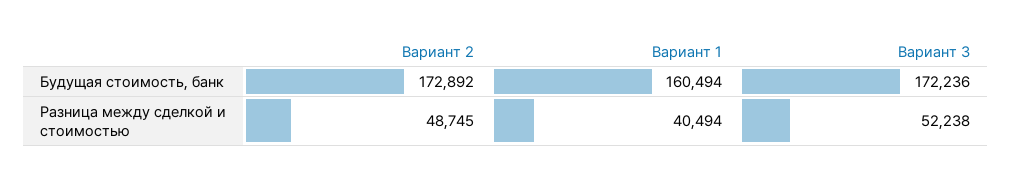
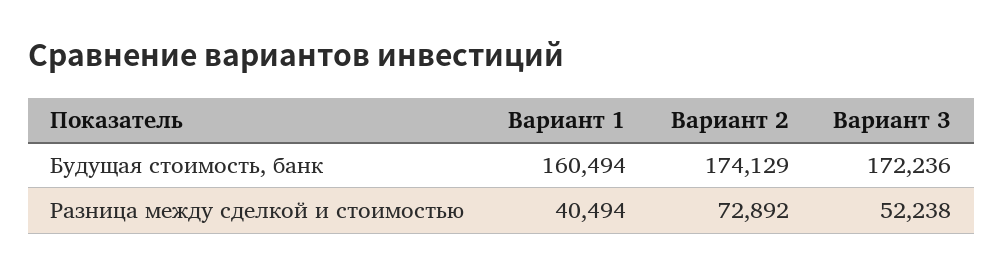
  {
    "Вариант 2": {
-     "Будущая стоимость, банк": 172892,
+     "Будущая стоимость, банк": 174129,
-     "Разница между сделкой и стоимостью": 48745
+     "Разница между сделкой и стоимостью": 72892
    },
    "Вариант 1": {
      "Будущая стоимость, банк": 160494,
      "Разница между сделкой и стоимостью": 40494
    },
    "Вариант 3": {
      "Будущая стоимость, банк": 172236,
      "Разница между сделкой и стоимостью": 52238
    }
  }

